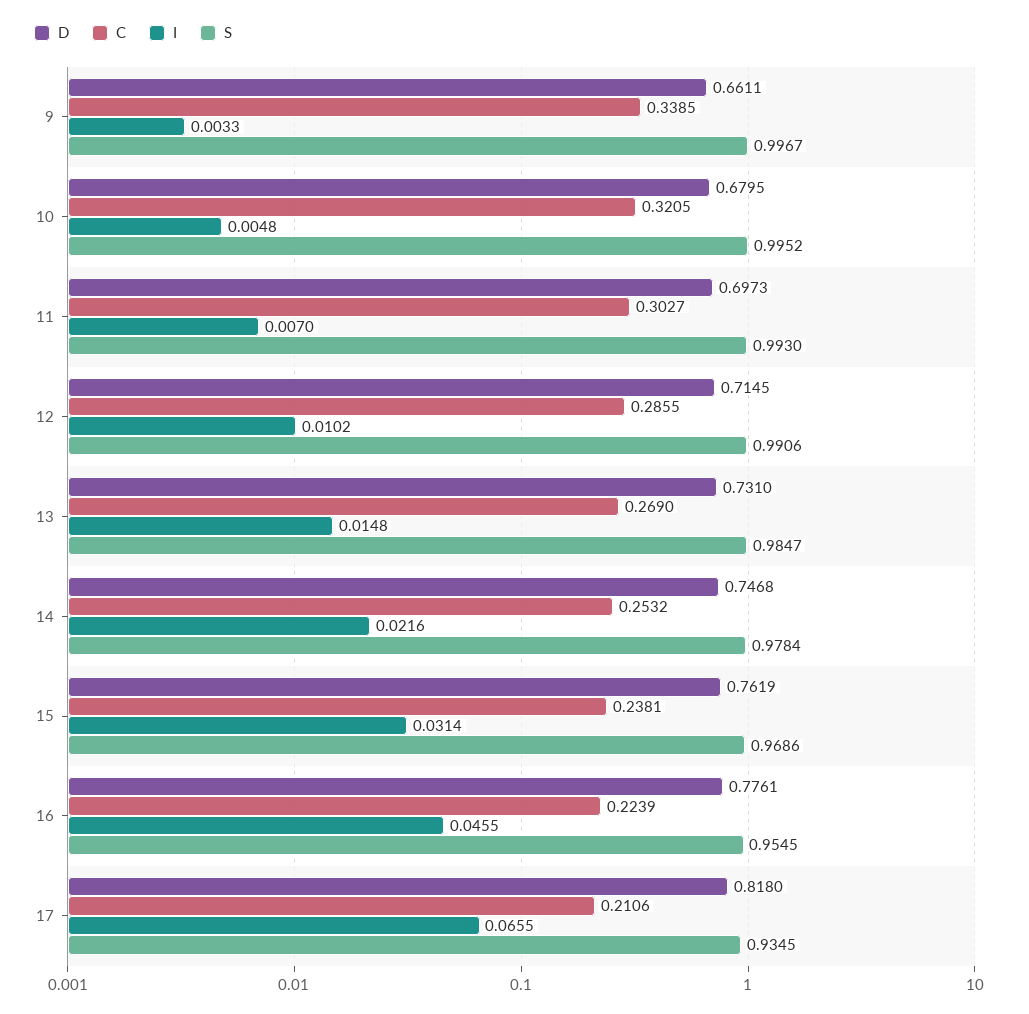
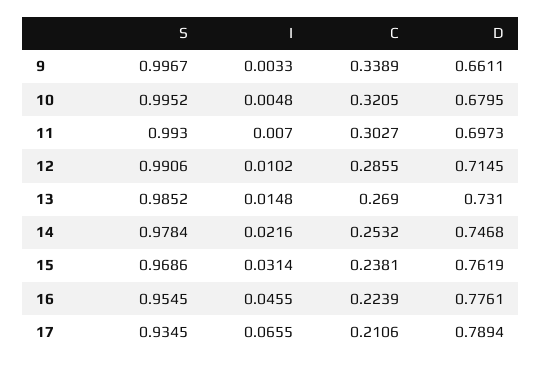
  {
    "D": {
      "9": 0.6611,
      "10": 0.6795,
      "11": 0.6973,
      "12": 0.7145,
      "13": 0.731,
      "14": 0.7468,
      "15": 0.7619,
      "16": 0.7761,
-     "17": 0.818
+     "17": 0.7894
    },
    "C": {
-     "9": 0.3385,
+     "9": 0.3389,
      "10": 0.3205,
      "11": 0.3027,
      "12": 0.2855,
      "13": 0.269,
      "14": 0.2532,
      "15": 0.2381,
      "16": 0.2239,
      "17": 0.2106
    },
    "I": {
      "9": 0.0033,
      "10": 0.0048,
      "11": 0.007,
      "12": 0.0102,
      "13": 0.0148,
      "14": 0.0216,
      "15": 0.0314,
      "16": 0.0455,
      "17": 0.0655
    },
    "S": {
      "9": 0.9967,
      "10": 0.9952,
      "11": 0.993,
      "12": 0.9906,
-     "13": 0.9847,
+     "13": 0.9852,
      "14": 0.9784,
      "15": 0.9686,
      "16": 0.9545,
      "17": 0.9345
    }
  }

